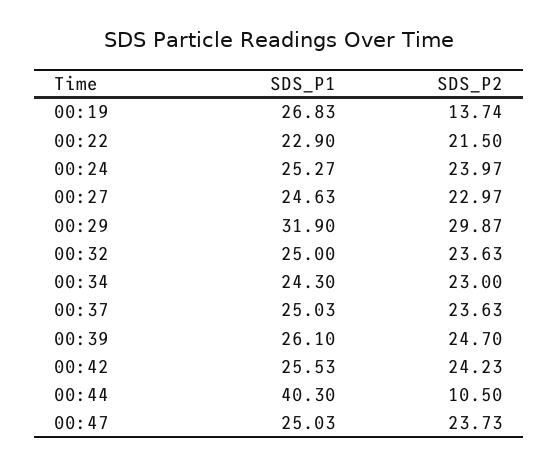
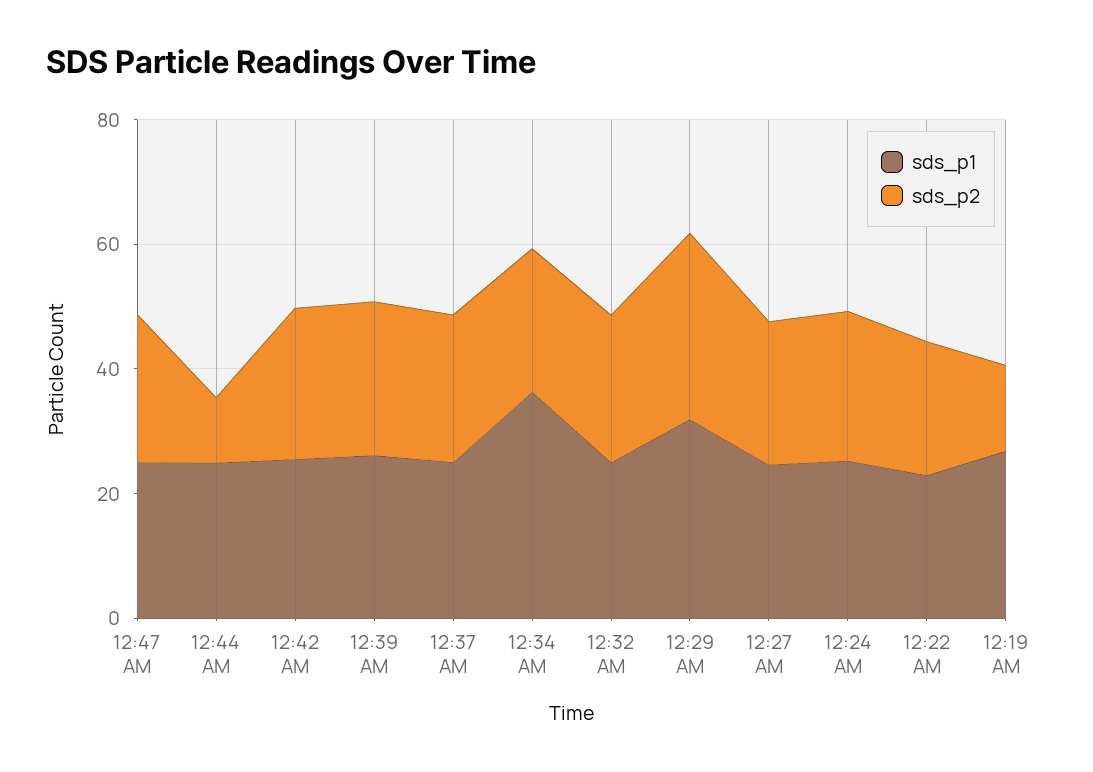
  {
    "SDS_P1": {
      "00:19": 26.83,
      "00:22": 22.9,
      "00:24": 25.27,
      "00:27": 24.63,
      "00:29": 31.9,
      "00:32": 25,
-     "00:34": 24.3,
+     "00:34": 35,
      "00:37": 25.03,
      "00:39": 26.1,
      "00:42": 25.53,
-     "00:44": 40.3,
+     "00:44": 25,
      "00:47": 25.03
    },
    "SDS_P2": {
      "00:19": 13.74,
      "00:22": 21.5,
      "00:24": 23.97,
      "00:27": 22.97,
      "00:29": 29.87,
      "00:32": 23.63,
      "00:34": 23,
      "00:37": 23.63,
      "00:39": 24.7,
      "00:42": 24.23,
      "00:44": 10.5,
      "00:47": 23.73
    }
  }

